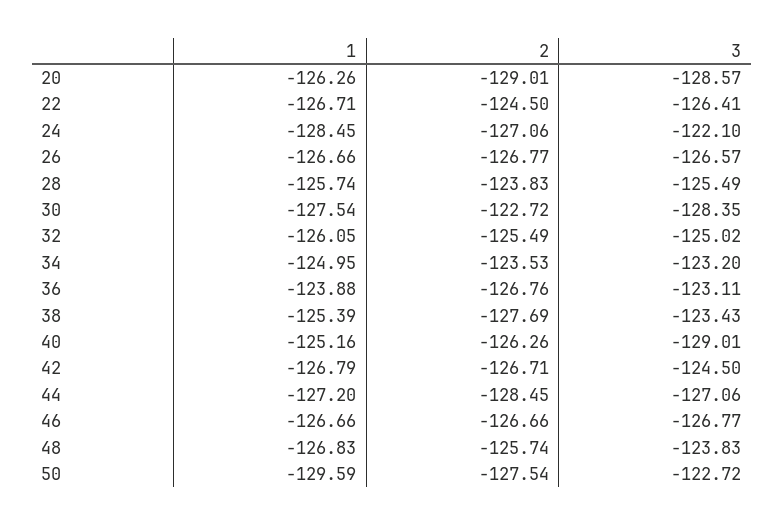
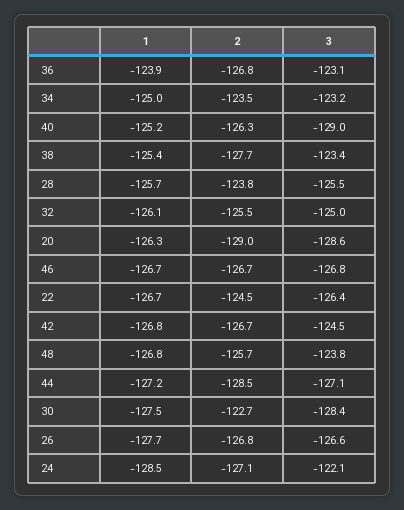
  {
    "1": {
      "20": -126.26,
      "22": -126.71,
      "24": -128.45,
-     "26": -126.66,
+     "26": -127.7,
      "28": -125.74,
      "30": -127.54,
      "32": -126.05,
      "34": -124.95,
      "36": -123.88,
      "38": -125.39,
      "40": -125.16,
      "42": -126.79,
      "44": -127.2,
      "46": -126.66,
-     "48": -126.83,
+     "48": -126.83
-     "50": -129.59
    },
    "2": {
      "20": -129.01,
      "22": -124.5,
      "24": -127.06,
      "26": -126.77,
      "28": -123.83,
      "30": -122.72,
      "32": -125.49,
      "34": -123.53,
      "36": -126.76,
      "38": -127.69,
      "40": -126.26,
      "42": -126.71,
      "44": -128.45,
      "46": -126.66,
-     "48": -125.74,
+     "48": -125.74
-     "50": -127.54
    },
    "3": {
      "20": -128.57,
      "22": -126.41,
      "24": -122.1,
      "26": -126.57,
      "28": -125.49,
      "30": -128.35,
      "32": -125.02,
      "34": -123.2,
      "36": -123.11,
      "38": -123.43,
      "40": -129.01,
      "42": -124.5,
      "44": -127.06,
      "46": -126.77,
-     "48": -123.83,
+     "48": -123.83
-     "50": -122.72
    }
  }

